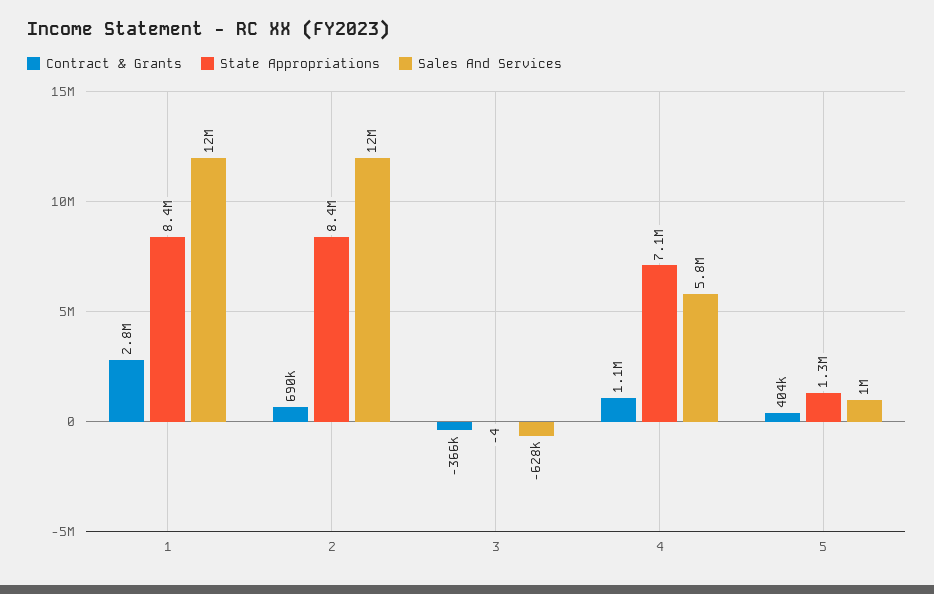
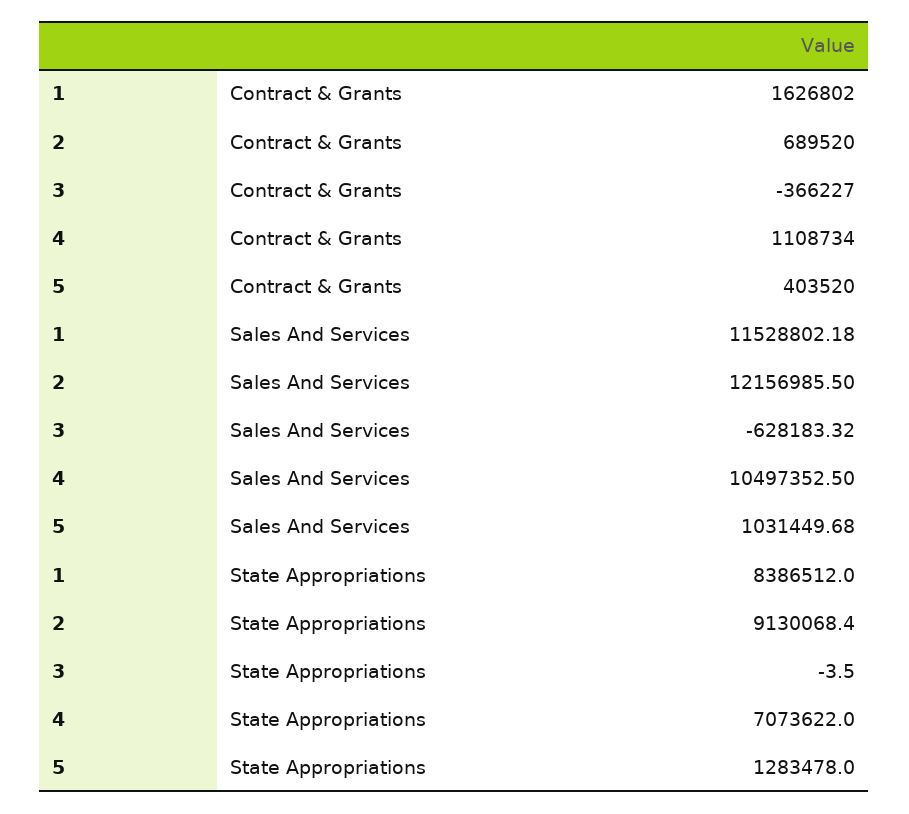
  {
    "Contract & Grants": {
-     "1": 2800000,
+     "1": 1626802,
      "2": 689520,
      "3": -366227,
      "4": 1108734,
      "5": 403520
    },
    "State Appropriations": {
      "1": 8386512,
-     "2": 8400000,
+     "2": 9130068.4,
      "3": -3.5,
      "4": 7073622,
      "5": 1283478
    },
    "Sales And Services": {
      "1": 11528802.18,
      "2": 12156985.5,
      "3": -628183.32,
-     "4": 5800000,
+     "4": 10497352.5,
      "5": 1031449.68
    }
  }

